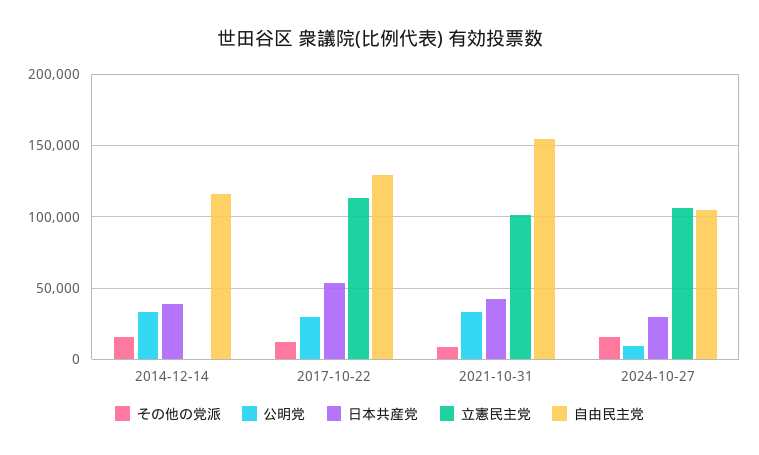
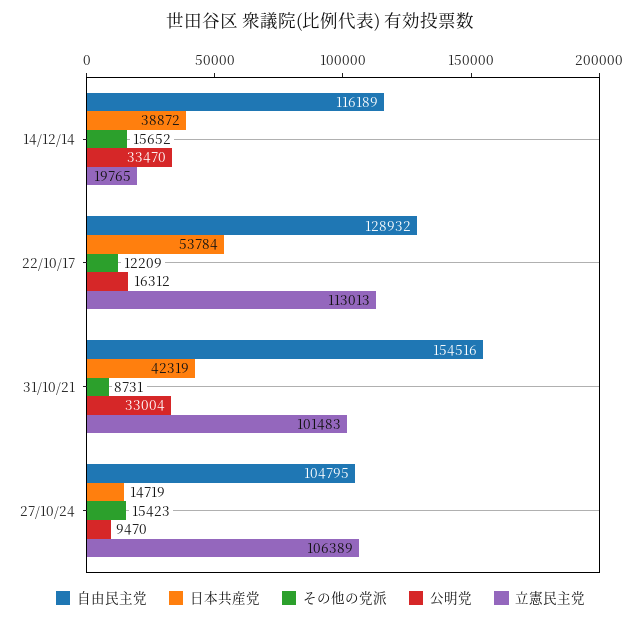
  {
    "その他の党派": {
      "2014-12-14": 15652,
      "2017-10-22": 12209,
      "2021-10-31": 8731,
      "2024-10-27": 15423
    },
    "公明党": {
      "2014-12-14": 33470,
-     "2017-10-22": 30000,
+     "2017-10-22": 16312,
      "2021-10-31": 33004,
      "2024-10-27": 9470
    },
    "日本共産党": {
      "2014-12-14": 38872,
      "2017-10-22": 53784,
      "2021-10-31": 42319,
-     "2024-10-27": 30000
+     "2024-10-27": 14719
    },
    "立憲民主党": {
-     "2014-12-14": 0,
+     "2014-12-14": 19765,
      "2017-10-22": 113013,
      "2021-10-31": 101483,
      "2024-10-27": 106389
    },
    "自由民主党": {
      "2014-12-14": 116189,
      "2017-10-22": 128932,
      "2021-10-31": 154516,
      "2024-10-27": 104795
    }
  }

